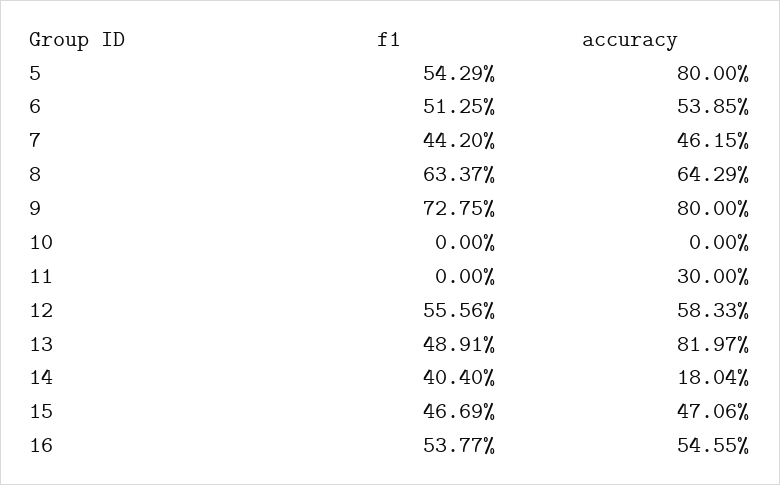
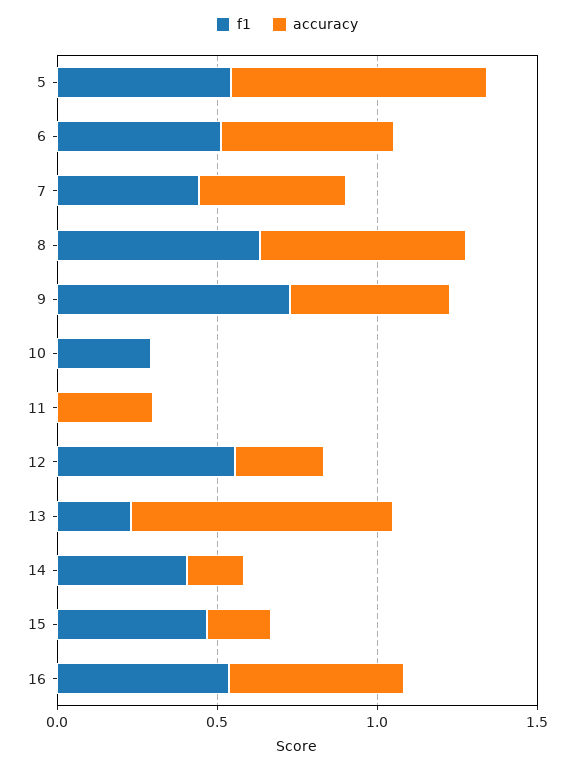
  {
    "f1": {
      "5": 0.5429,
      "6": 0.5125,
      "7": 0.442,
      "8": 0.6337,
      "9": 0.7275,
-     "10": 0,
+     "10": 0.3,
      "11": 0,
      "12": 0.5556,
-     "13": 0.4891,
+     "13": 0.2,
      "14": 0.404,
      "15": 0.4669,
      "16": 0.5377
    },
    "accuracy": {
      "5": 0.8,
      "6": 0.5385,
      "7": 0.4615,
      "8": 0.6429,
-     "9": 0.8,
+     "9": 0.5,
      "10": 0,
      "11": 0.3,
-     "12": 0.5833,
+     "12": 0.3,
      "13": 0.8197,
      "14": 0.1804,
-     "15": 0.4706,
+     "15": 0.2,
      "16": 0.5455
    }
  }

